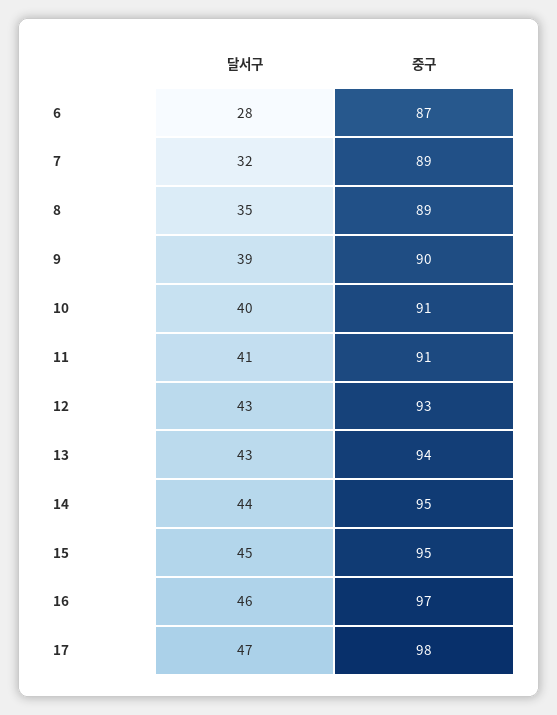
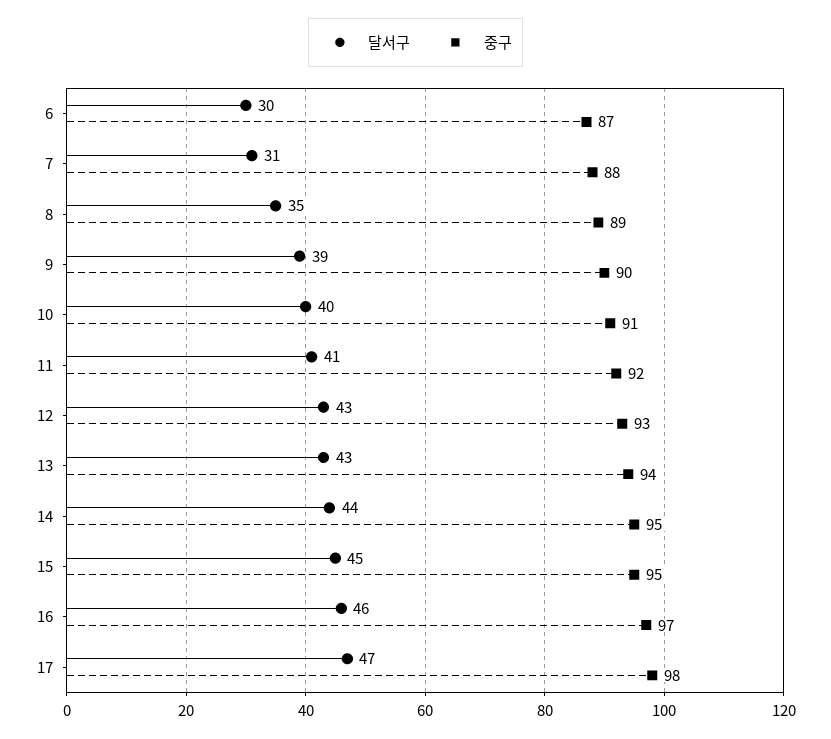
  {
    "달서구": {
-     "6": 28,
+     "6": 30,
-     "7": 32,
+     "7": 31,
      "8": 35,
      "9": 39,
      "10": 40,
      "11": 41,
      "12": 43,
      "13": 43,
      "14": 44,
      "15": 45,
      "16": 46,
      "17": 47
    },
    "중구": {
      "6": 87,
-     "7": 89,
+     "7": 88,
      "8": 89,
      "9": 90,
      "10": 91,
-     "11": 91,
+     "11": 92,
      "12": 93,
      "13": 94,
      "14": 95,
      "15": 95,
      "16": 97,
      "17": 98
    }
  }

